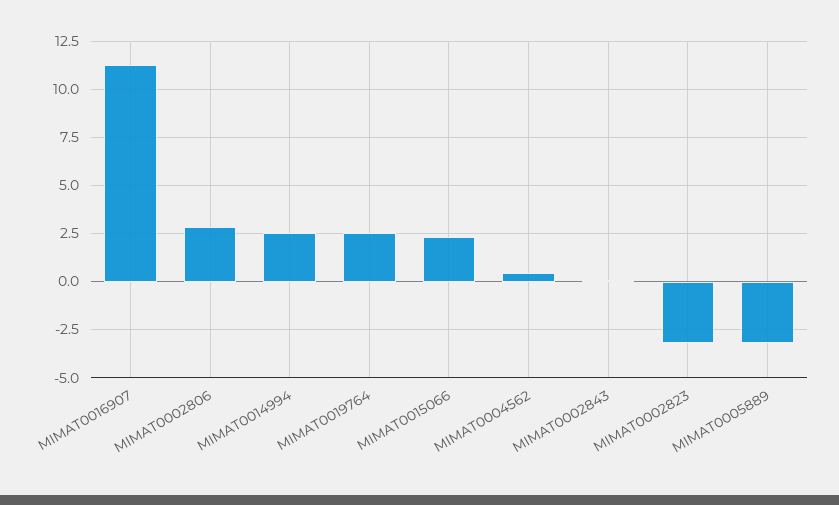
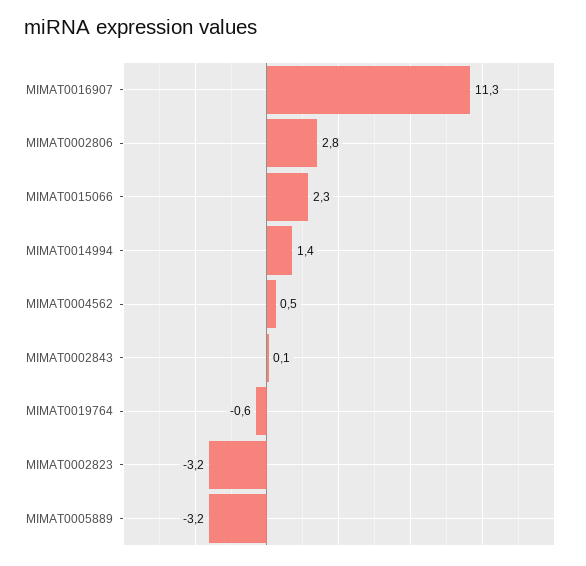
  {
    "MIMAT0016907": 11.3,
    "MIMAT0002806": 2.8,
-   "MIMAT0014994": 2.5,
+   "MIMAT0014994": 1.4,
-   "MIMAT0019764": 2.5,
+   "MIMAT0019764": -0.6,
    "MIMAT0015066": 2.3,
    "MIMAT0004562": 0.5,
    "MIMAT0002843": 0.1,
    "MIMAT0002823": -3.2,
    "MIMAT0005889": -3.2
  }

